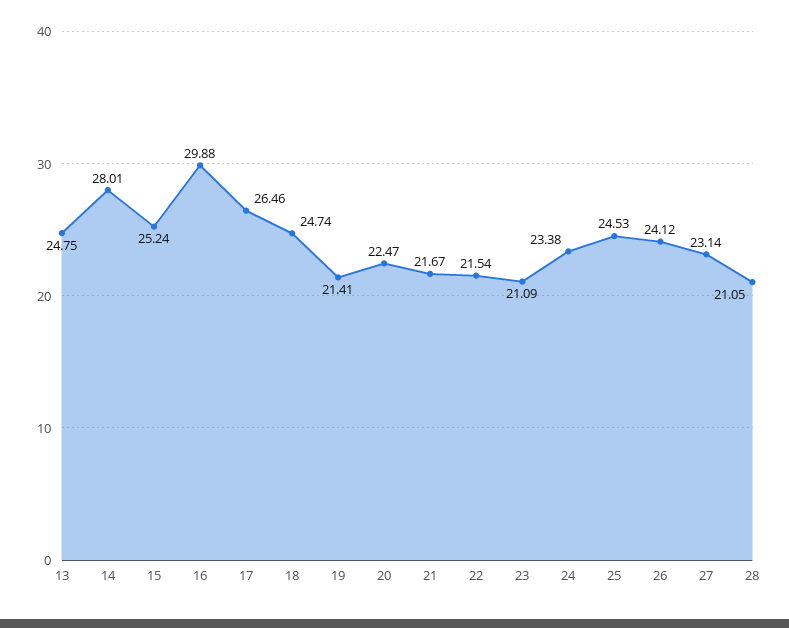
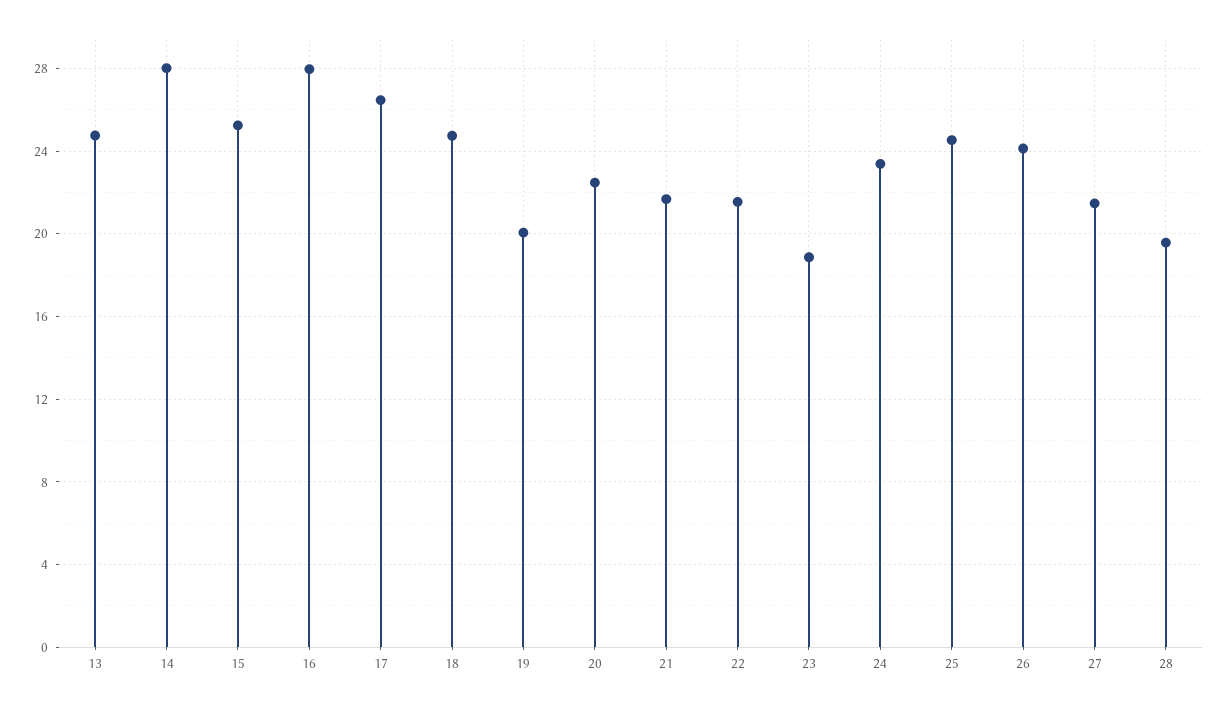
  {
    "13": 24.75,
    "14": 28.01,
    "15": 25.24,
-   "16": 29.88,
+   "16": 28,
    "17": 26.46,
    "18": 24.74,
-   "19": 21.41,
+   "19": 20,
    "20": 22.47,
    "21": 21.67,
    "22": 21.54,
-   "23": 21.09,
+   "23": 19,
    "24": 23.38,
    "25": 24.53,
    "26": 24.12,
-   "27": 23.14,
+   "27": 21.5,
-   "28": 21.05
+   "28": 19.5
  }

